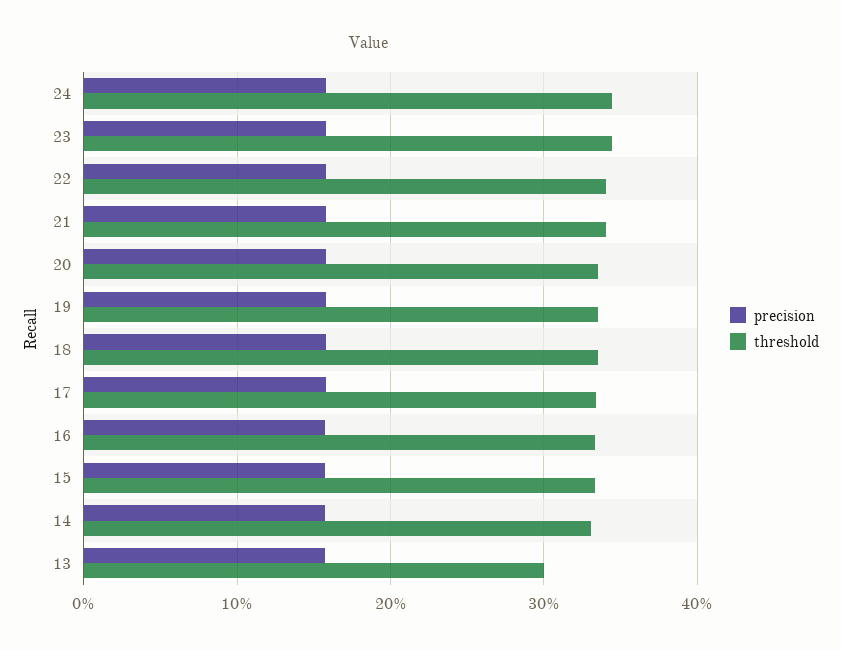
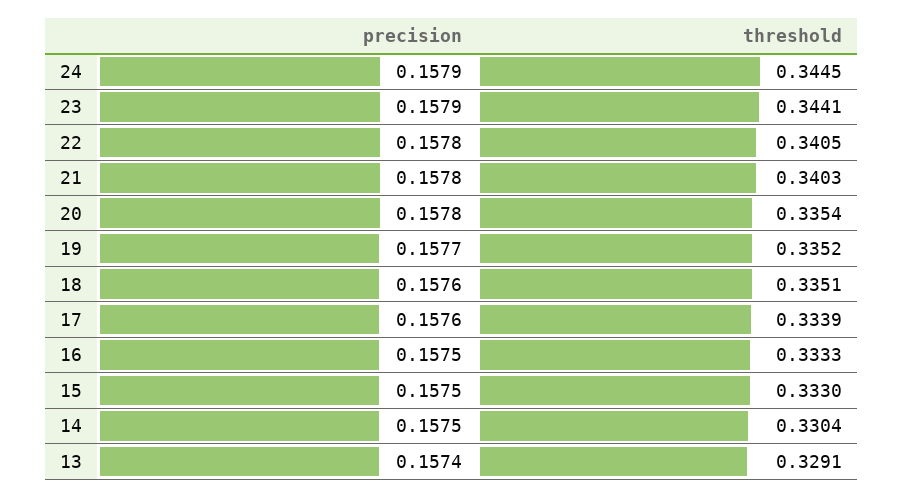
  {
    "precision": {
      "24": 0.1579,
      "23": 0.1579,
      "22": 0.1578,
      "21": 0.1578,
      "20": 0.1578,
      "19": 0.1577,
      "18": 0.1576,
      "17": 0.1576,
      "16": 0.1575,
      "15": 0.1575,
      "14": 0.1575,
      "13": 0.1574
    },
    "threshold": {
      "24": 0.3445,
      "23": 0.3441,
      "22": 0.3405,
      "21": 0.3403,
      "20": 0.3354,
      "19": 0.3352,
      "18": 0.3351,
      "17": 0.3339,
      "16": 0.3333,
      "15": 0.333,
      "14": 0.3304,
-     "13": 0.3
+     "13": 0.3291
    }
  }

